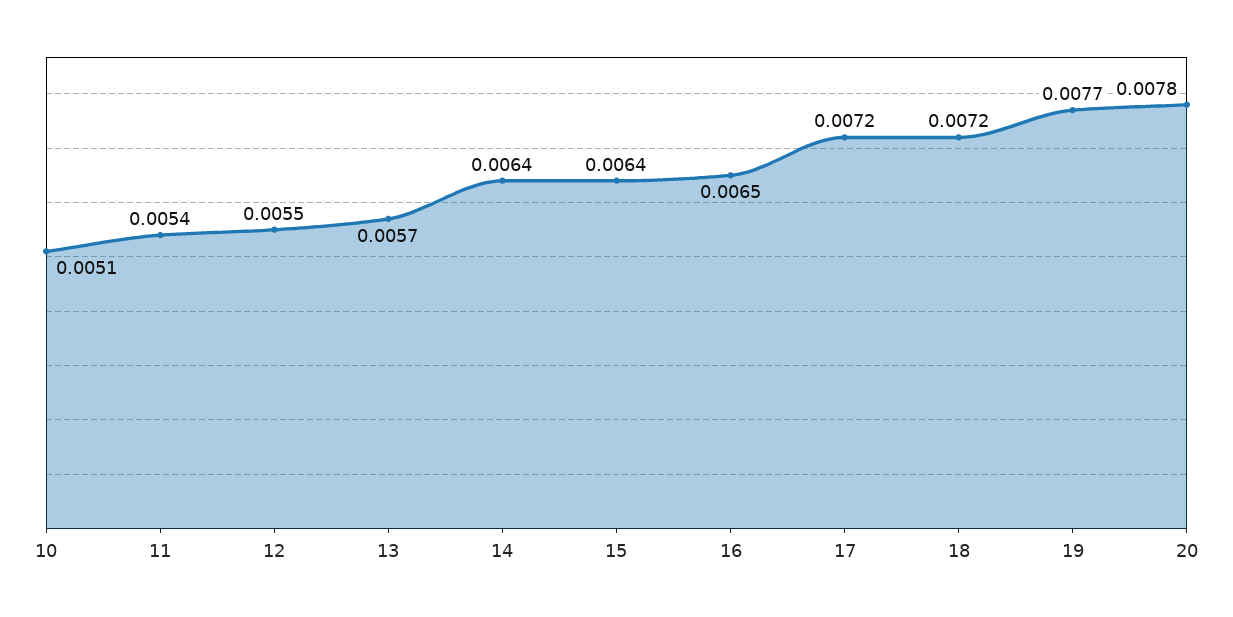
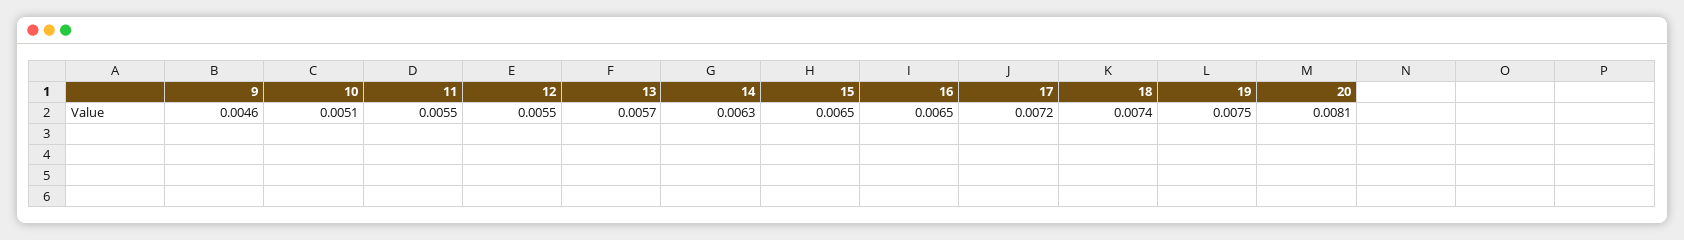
  {
    "10": 0.0051,
-   "11": 0.0054,
+   "11": 0.0055,
    "12": 0.0055,
    "13": 0.0057,
-   "14": 0.0064,
+   "14": 0.0063,
-   "15": 0.0064,
+   "15": 0.0065,
    "16": 0.0065,
    "17": 0.0072,
-   "18": 0.0072,
+   "18": 0.0074,
-   "19": 0.0077,
+   "19": 0.0075,
-   "20": 0.0078
+   "20": 0.0081,
+   "9": 0.0046
  }

